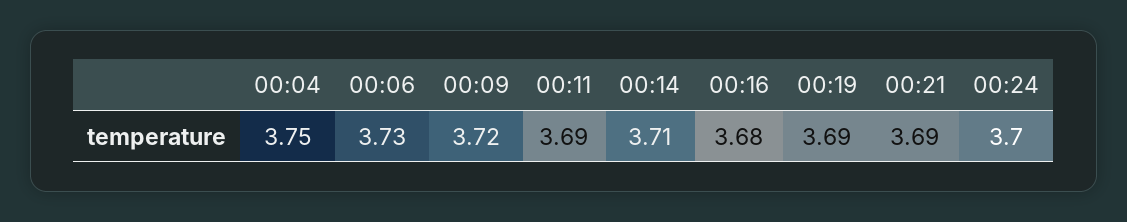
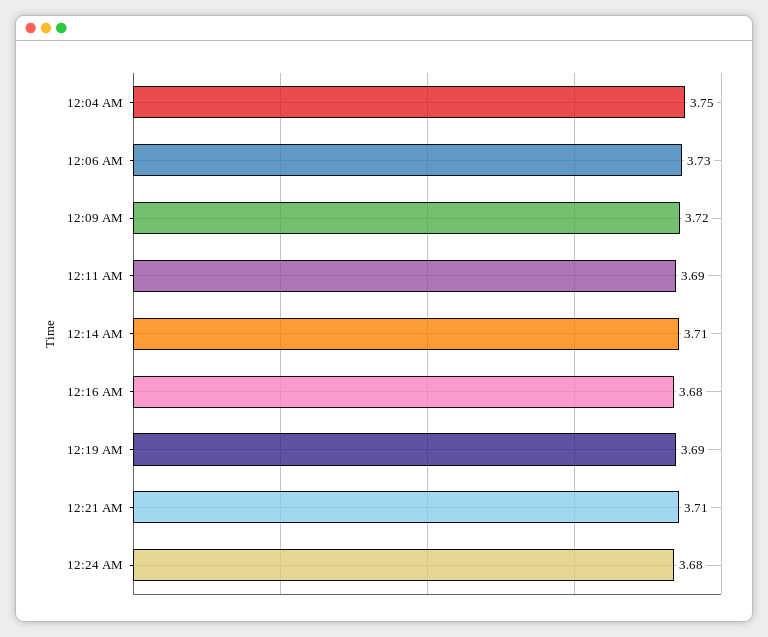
  {
    "00:04": 3.75,
    "00:06": 3.73,
    "00:09": 3.72,
    "00:11": 3.69,
    "00:14": 3.71,
    "00:16": 3.68,
    "00:19": 3.69,
-   "00:21": 3.69,
+   "00:21": 3.71,
-   "00:24": 3.7
+   "00:24": 3.68
  }

